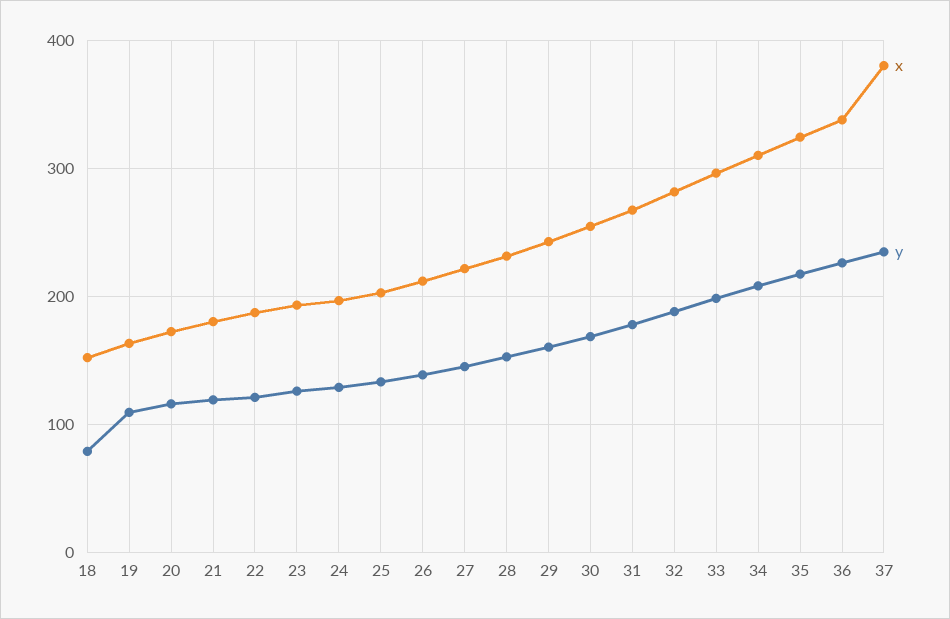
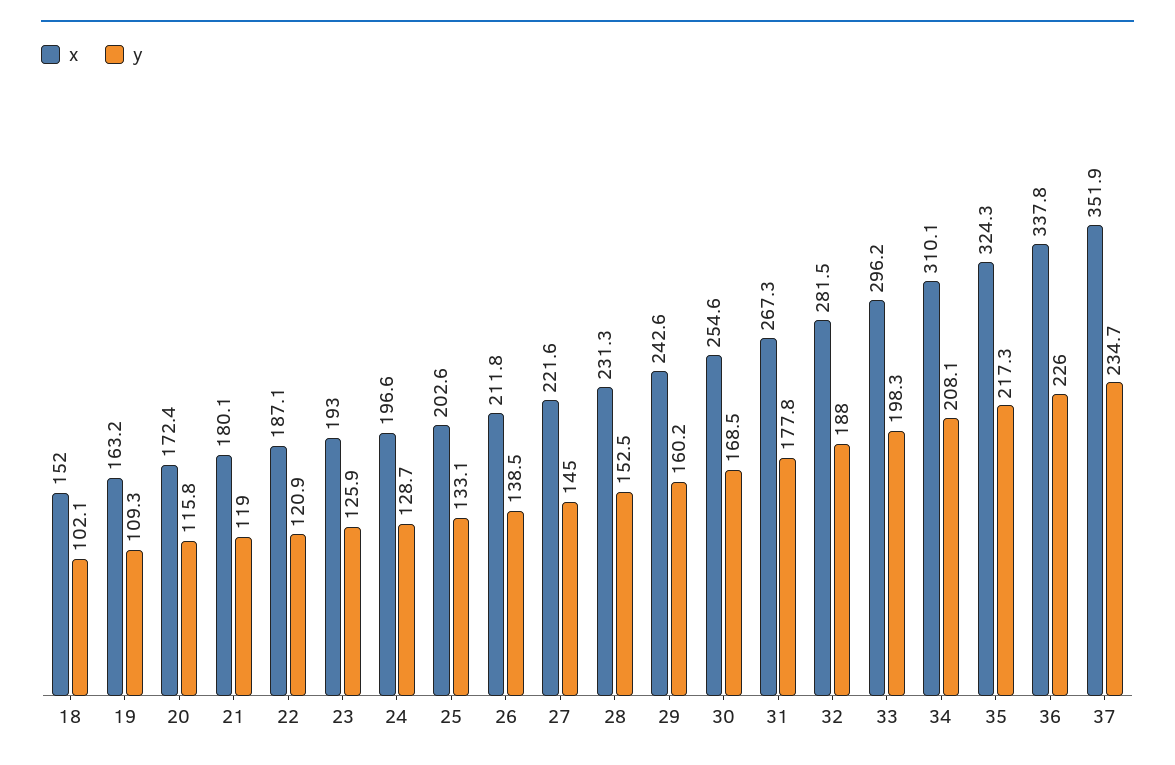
  {
    "x": {
      "18": 152,
      "19": 163.2,
      "20": 172.4,
      "21": 180.1,
      "22": 187.1,
      "23": 193,
      "24": 196.6,
      "25": 202.6,
      "26": 211.8,
      "27": 221.6,
      "28": 231.3,
      "29": 242.6,
      "30": 254.6,
      "31": 267.3,
      "32": 281.5,
      "33": 296.2,
      "34": 310.1,
      "35": 324.3,
      "36": 337.8,
-     "37": 380
+     "37": 351.9
    },
    "y": {
-     "18": 80,
+     "18": 102.1,
      "19": 109.3,
      "20": 115.8,
      "21": 119,
      "22": 120.9,
      "23": 125.9,
      "24": 128.7,
      "25": 133.1,
      "26": 138.5,
      "27": 145,
      "28": 152.5,
      "29": 160.2,
      "30": 168.5,
      "31": 177.8,
      "32": 188,
      "33": 198.3,
      "34": 208.1,
      "35": 217.3,
      "36": 226,
      "37": 234.7
    }
  }

